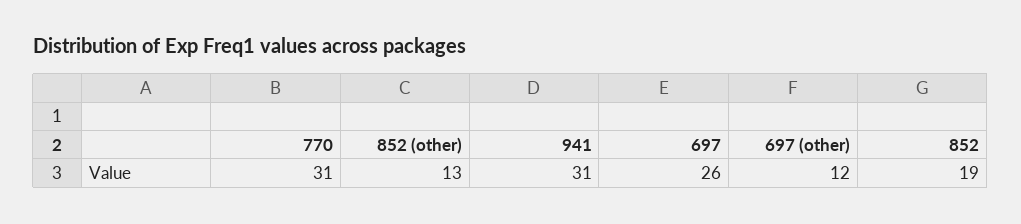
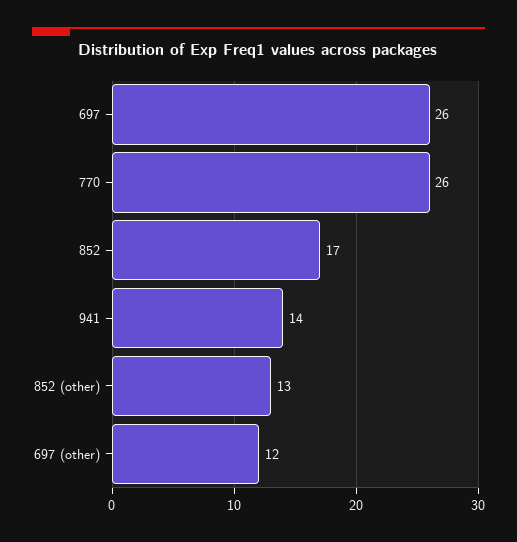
  {
-   "770": 31,
+   "770": 26,
    "852 (other)": 13,
-   "941": 31,
+   "941": 14,
    "697": 26,
    "697 (other)": 12,
-   "852": 19
+   "852": 17
  }

